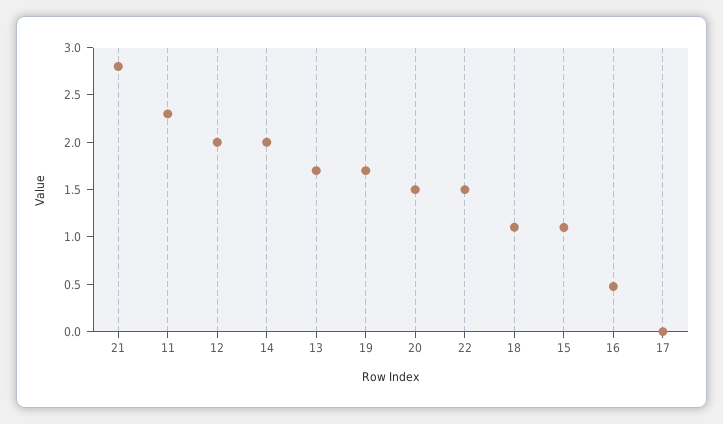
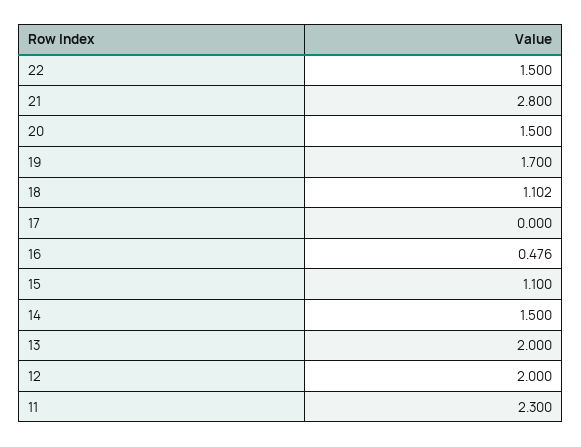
  {
    "21": 2.8,
    "11": 2.3,
    "12": 2,
-   "14": 2,
+   "14": 1.5,
-   "13": 1.7,
+   "13": 2,
    "19": 1.7,
    "20": 1.5,
    "22": 1.5,
    "18": 1.102,
    "15": 1.1,
    "16": 0.476,
    "17": 0
  }

